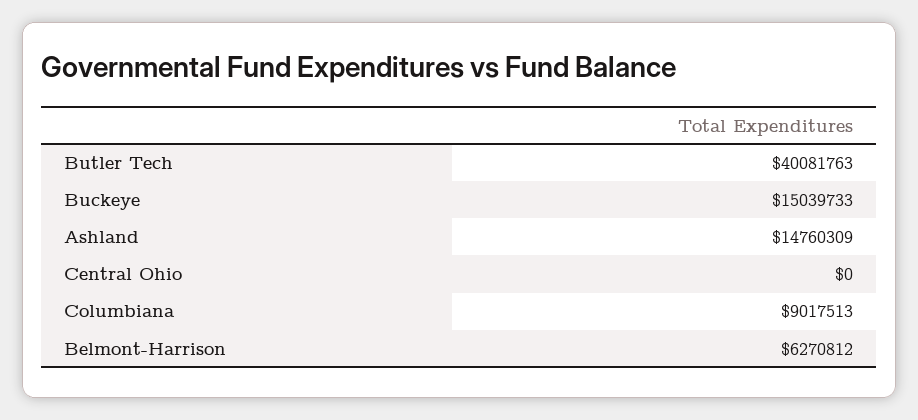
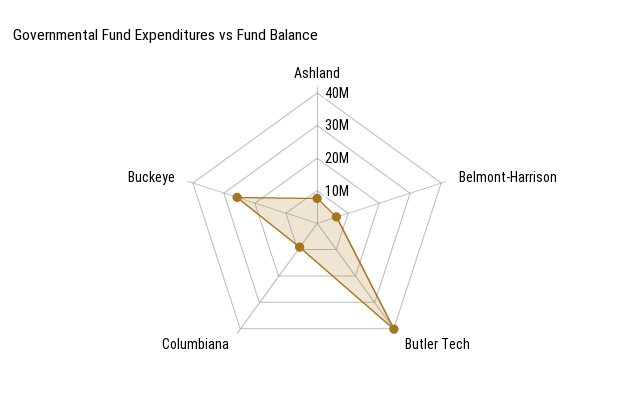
  {
    "Butler Tech": 40081763,
-   "Buckeye": 15039733,
+   "Buckeye": 25000000,
-   "Ashland": 14760309,
+   "Ashland": 7500000,
-   "Central Ohio": 0,
    "Columbiana": 9017513,
    "Belmont-Harrison": 6270812
  }

